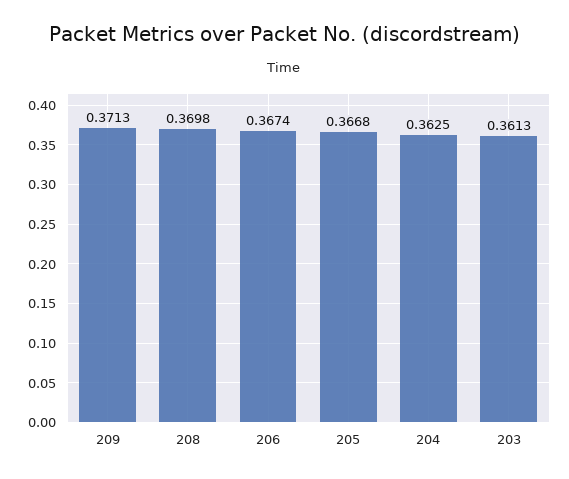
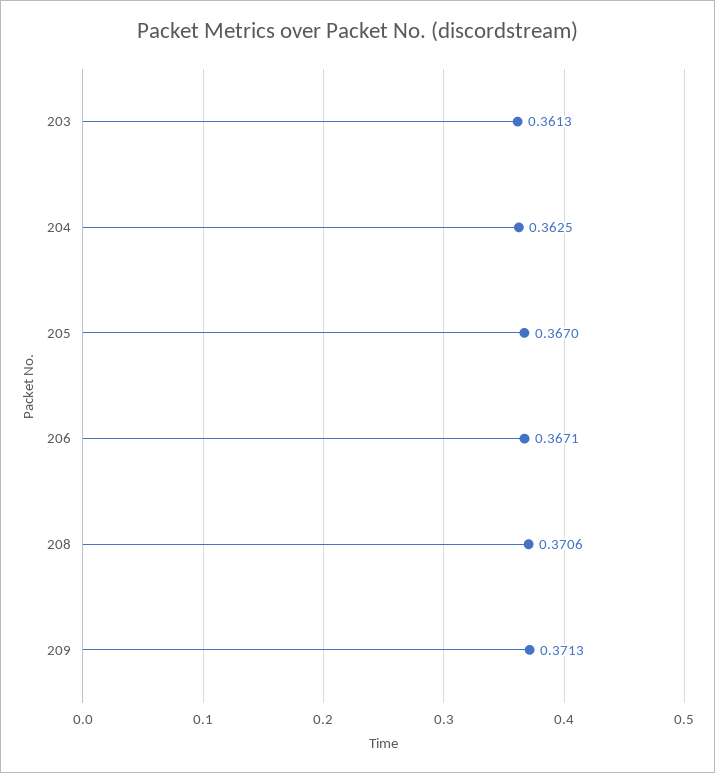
  {
    "209": 0.3713,
-   "208": 0.3698,
+   "208": 0.3706,
-   "206": 0.3674,
+   "206": 0.3671,
-   "205": 0.3668,
+   "205": 0.367,
    "204": 0.3625,
    "203": 0.3613
  }

